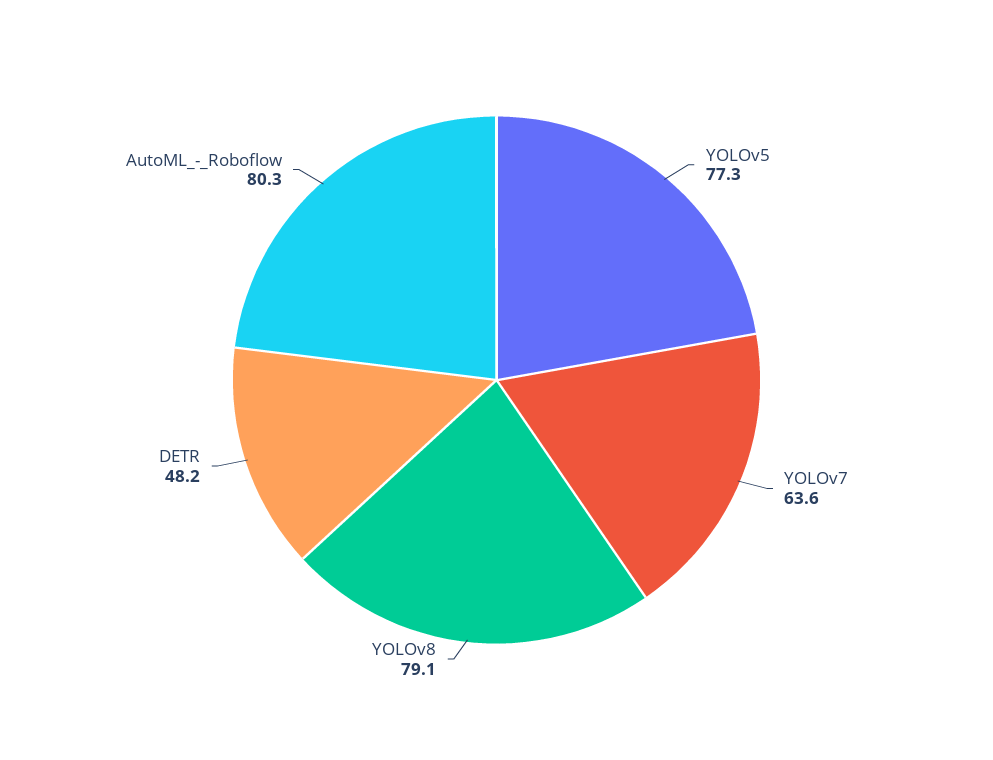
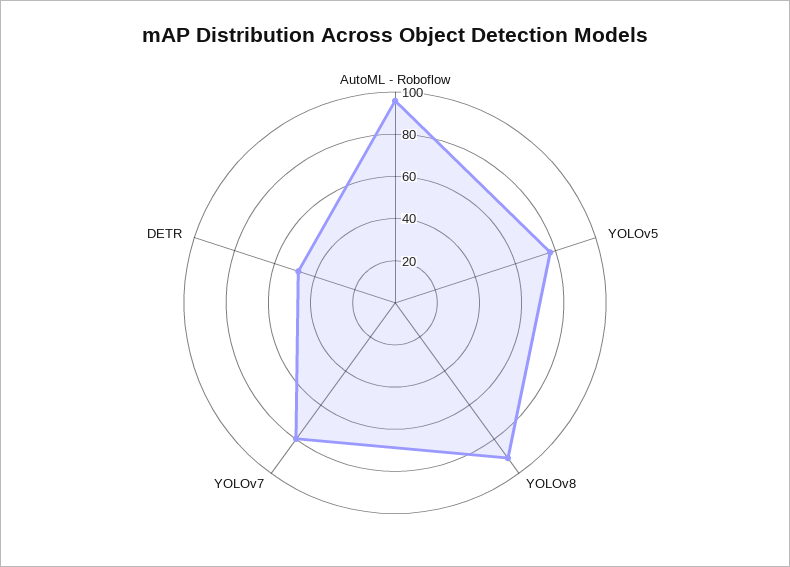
  {
    "YOLOv5": 77.3,
-   "YOLOv7": 63.6,
+   "YOLOv7": 80,
-   "YOLOv8": 79.1,
+   "YOLOv8": 90,
    "DETR": 48.2,
-   "AutoML_-_Roboflow": 80.3
+   "AutoML_-_Roboflow": 95
  }

